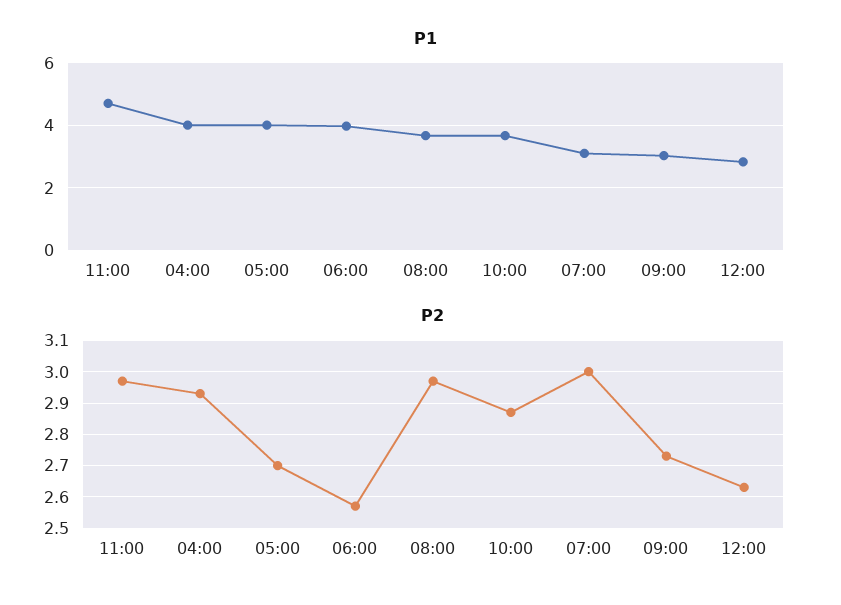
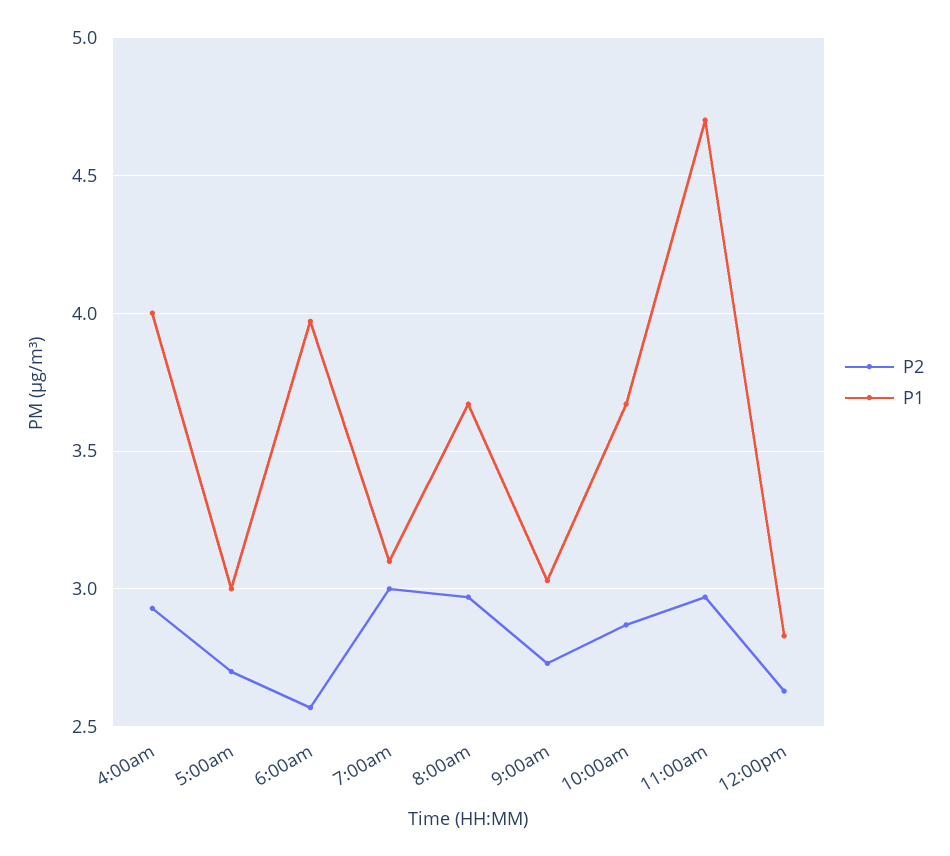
  {
    "P1": {
      "11:00": 4.7,
      "04:00": 4,
-     "05:00": 4,
+     "05:00": 3,
      "06:00": 3.95,
      "08:00": 3.65,
      "10:00": 3.65,
      "07:00": 3.1,
      "09:00": 3.05,
      "12:00": 2.85
    },
    "P2": {
      "11:00": 2.95,
      "04:00": 2.95,
      "05:00": 2.7,
      "06:00": 2.55,
      "08:00": 2.95,
      "10:00": 2.85,
      "07:00": 3,
      "09:00": 2.75,
      "12:00": 2.65
    }
  }

